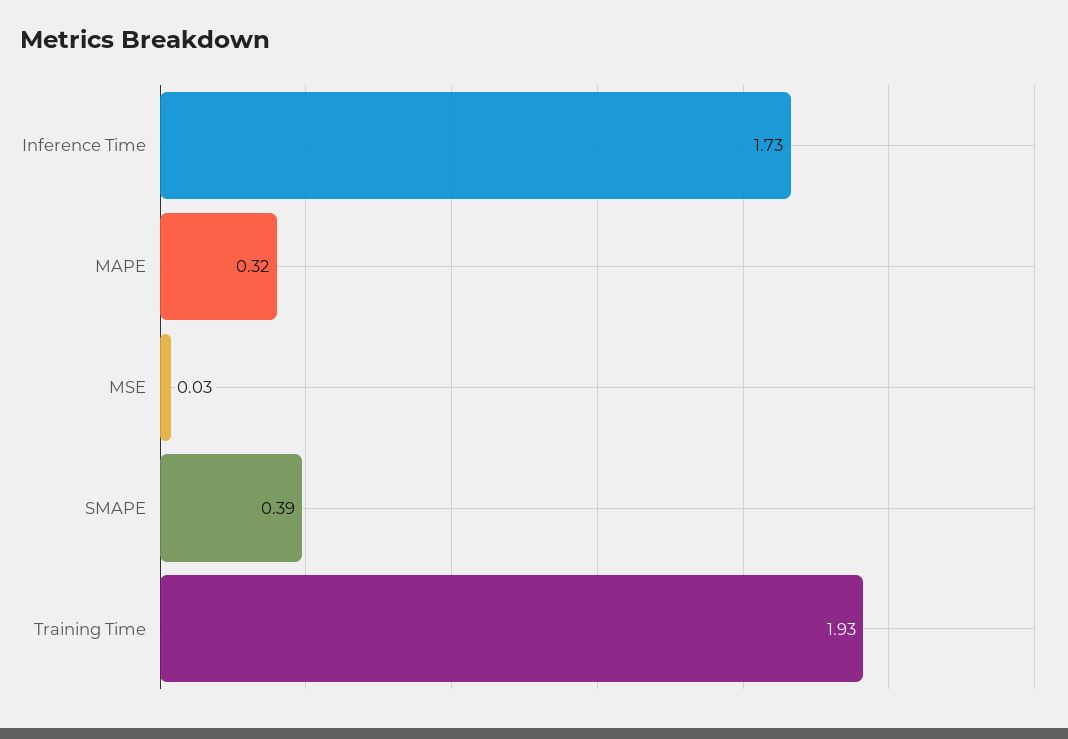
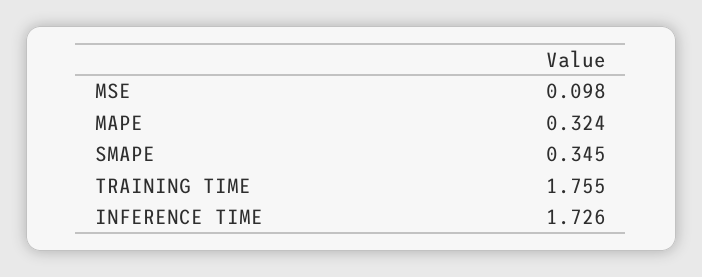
  {
    "Inference Time": 1.726,
    "MAPE": 0.324,
-   "MSE": 0.03,
+   "MSE": 0.098,
-   "SMAPE": 0.39,
+   "SMAPE": 0.345,
-   "Training Time": 1.93
+   "Training Time": 1.755
  }

